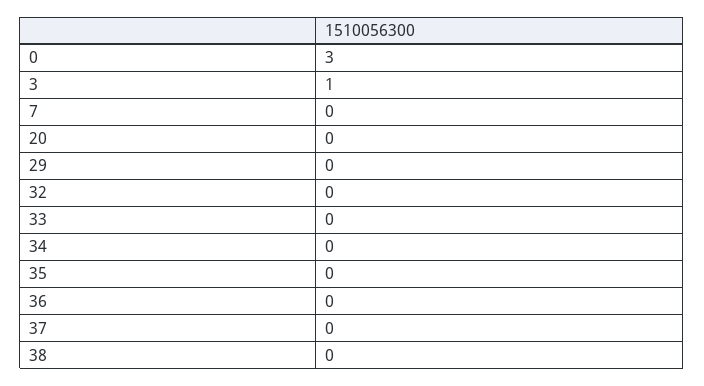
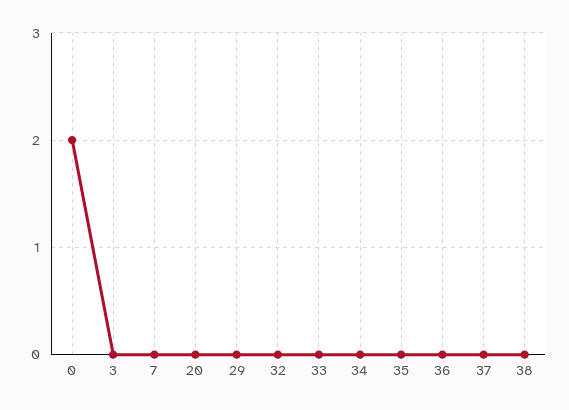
  {
-   "0": 3,
+   "0": 2,
-   "3": 1,
+   "3": 0,
    "7": 0,
    "20": 0,
    "29": 0,
    "32": 0,
    "33": 0,
    "34": 0,
    "35": 0,
    "36": 0,
    "37": 0,
    "38": 0
  }

